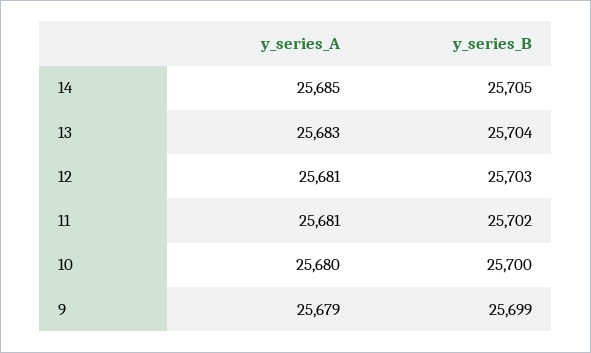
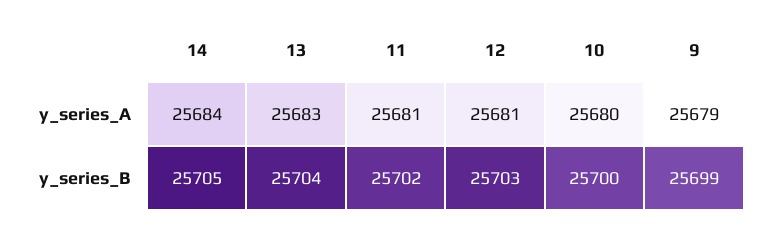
  {
    "y_series_A": {
-     "14": 25685,
+     "14": 25684,
      "13": 25683,
      "12": 25681,
      "11": 25681,
      "10": 25680,
      "9": 25679
    },
    "y_series_B": {
      "14": 25705,
      "13": 25704,
      "12": 25703,
      "11": 25702,
      "10": 25700,
      "9": 25699
    }
  }

